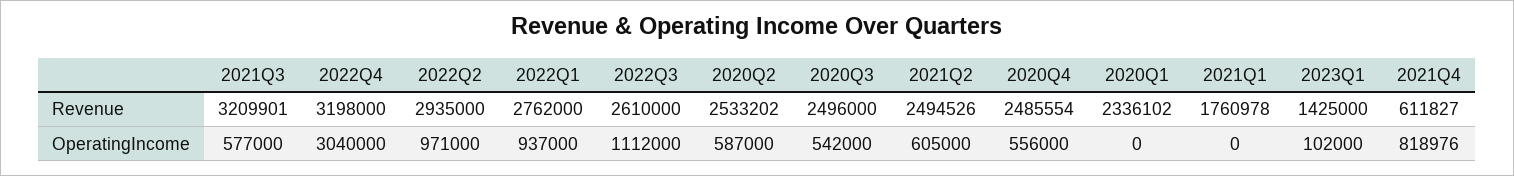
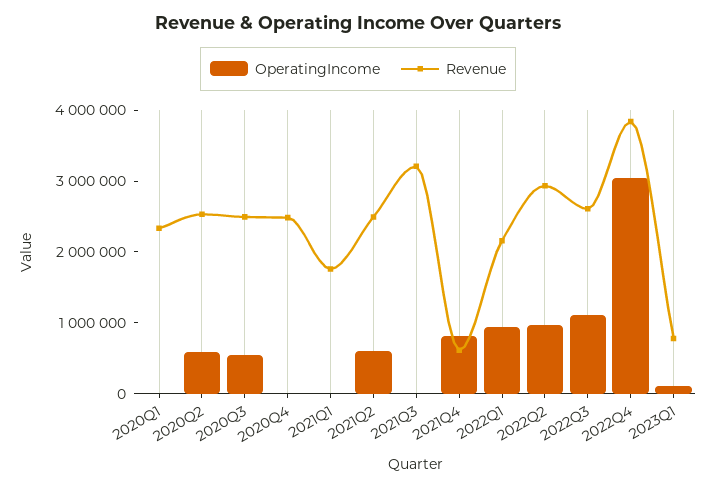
  {
    "Revenue": {
      "2021Q3": 3209901,
-     "2022Q4": 3198000,
+     "2022Q4": 3800000,
      "2022Q2": 2935000,
-     "2022Q1": 2762000,
+     "2022Q1": 2200000,
      "2022Q3": 2610000,
      "2020Q2": 2533202,
      "2020Q3": 2496000,
      "2021Q2": 2494526,
      "2020Q4": 2485554,
      "2020Q1": 2336102,
      "2021Q1": 1760978,
-     "2023Q1": 1425000,
+     "2023Q1": 800000,
      "2021Q4": 611827
    },
    "OperatingIncome": {
-     "2021Q3": 577000,
+     "2021Q3": 0,
      "2022Q4": 3040000,
      "2022Q2": 971000,
      "2022Q1": 937000,
      "2022Q3": 1112000,
      "2020Q2": 587000,
      "2020Q3": 542000,
      "2021Q2": 605000,
-     "2020Q4": 556000,
+     "2020Q4": 0,
      "2020Q1": 0,
      "2021Q1": 0,
      "2023Q1": 102000,
      "2021Q4": 818976
    }
  }

